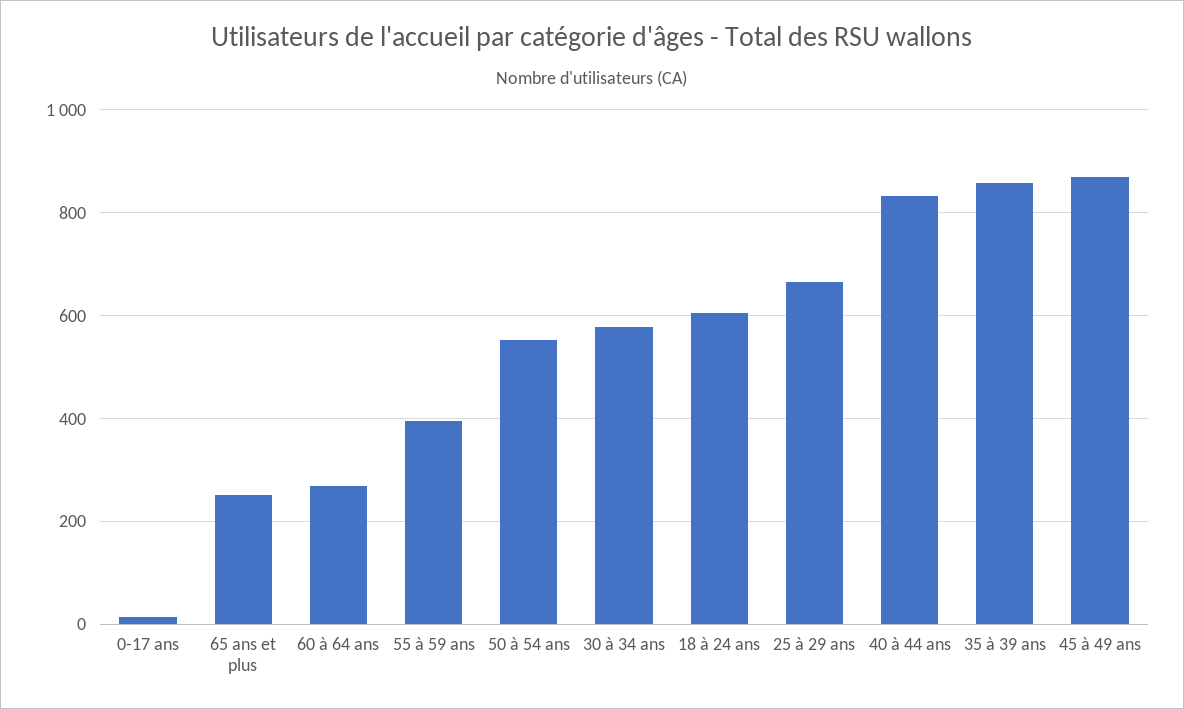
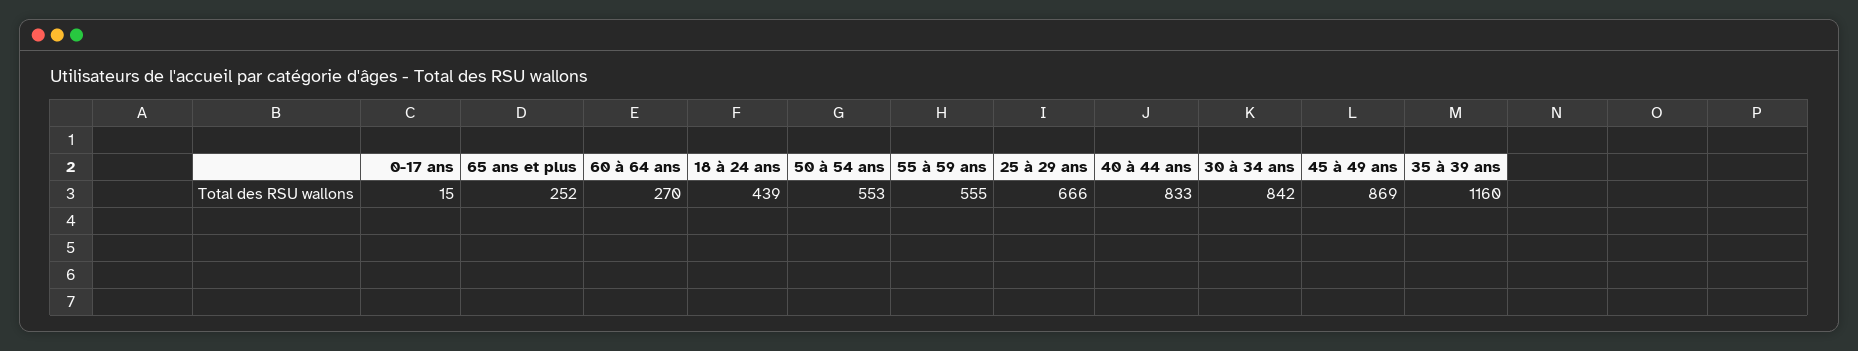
  {
    "0-17 ans": 15,
    "65 ans et plus": 252,
    "60 à 64 ans": 270,
-   "55 à 59 ans": 400,
+   "55 à 59 ans": 555,
    "50 à 54 ans": 553,
-   "30 à 34 ans": 580,
+   "30 à 34 ans": 842,
-   "18 à 24 ans": 600,
+   "18 à 24 ans": 439,
    "25 à 29 ans": 666,
    "40 à 44 ans": 833,
-   "35 à 39 ans": 860,
+   "35 à 39 ans": 1160,
    "45 à 49 ans": 869
  }

